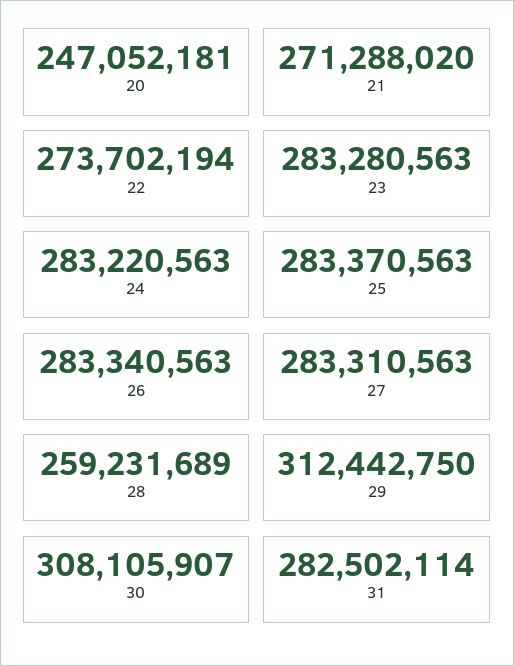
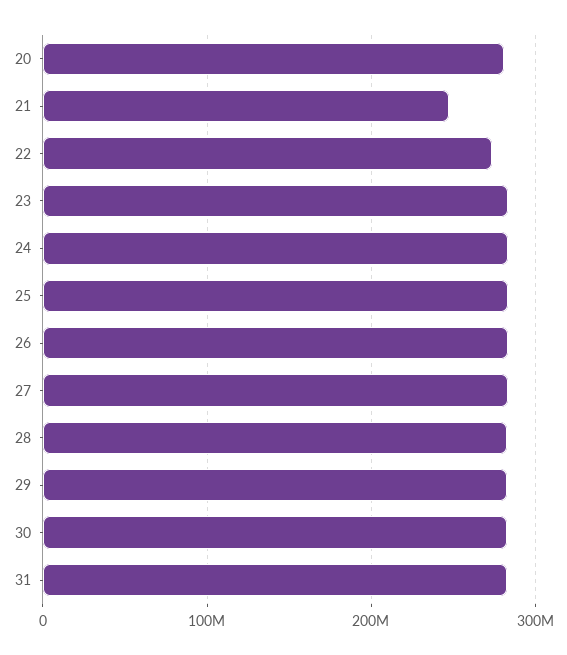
  {
-   "20": 247052181,
+   "20": 280000000,
-   "21": 271288020,
+   "21": 250000000,
    "22": 273702194,
    "23": 283280563,
    "24": 283220563,
    "25": 283370563,
    "26": 283340563,
    "27": 283310563,
-   "28": 259231689,
+   "28": 280000000,
-   "29": 312442750,
+   "29": 280000000,
-   "30": 308105907,
+   "30": 280000000,
    "31": 282502114
  }

